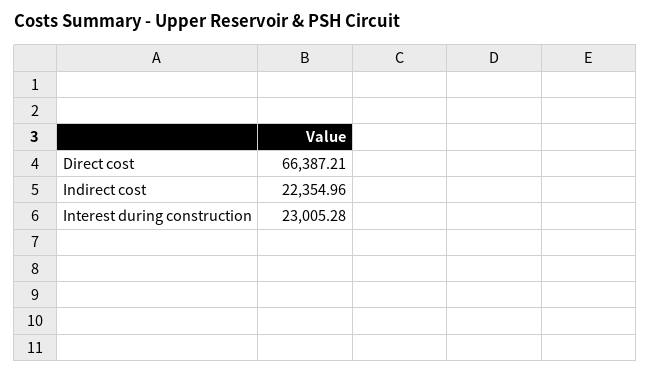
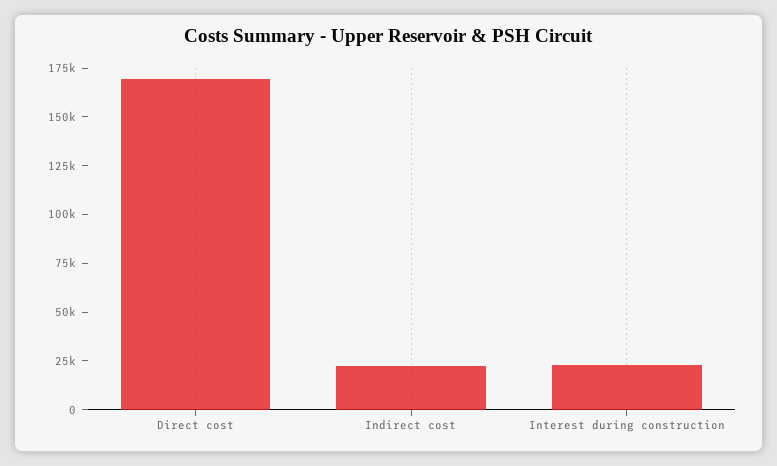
  {
-   "Direct cost": 66387.21,
+   "Direct cost": 170000,
    "Indirect cost": 22354.96,
    "Interest during construction": 23005.28
  }

